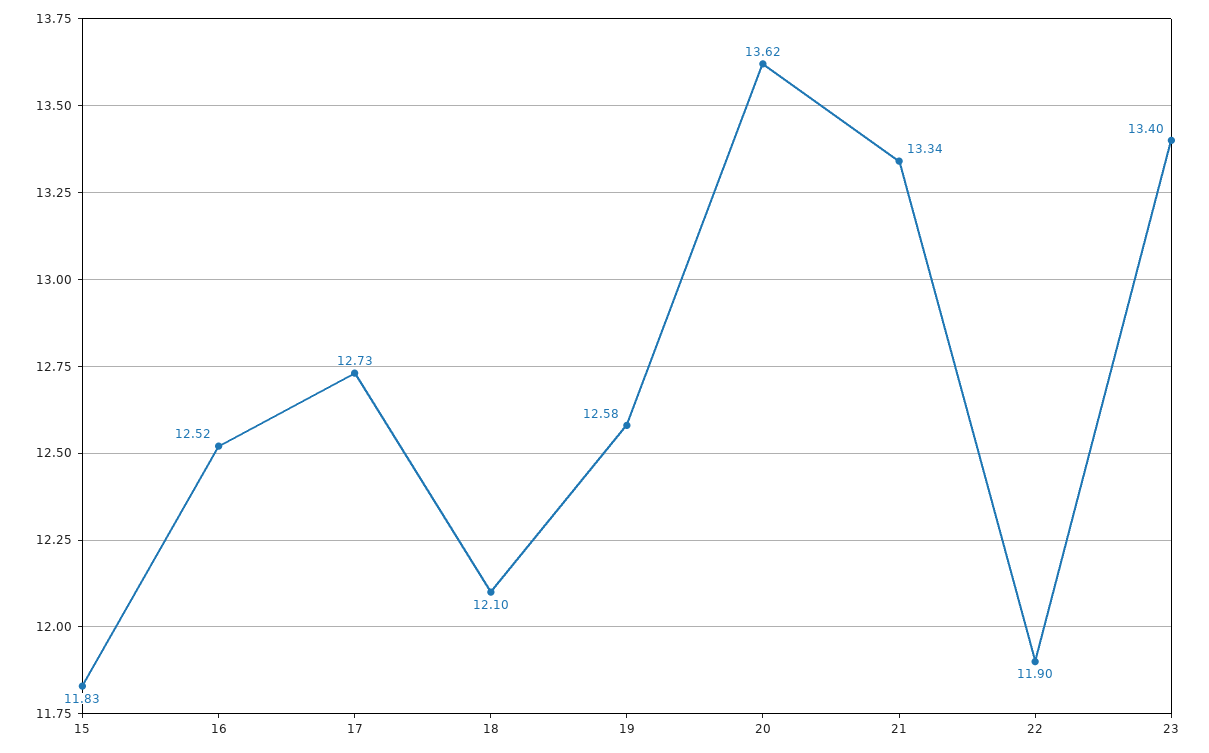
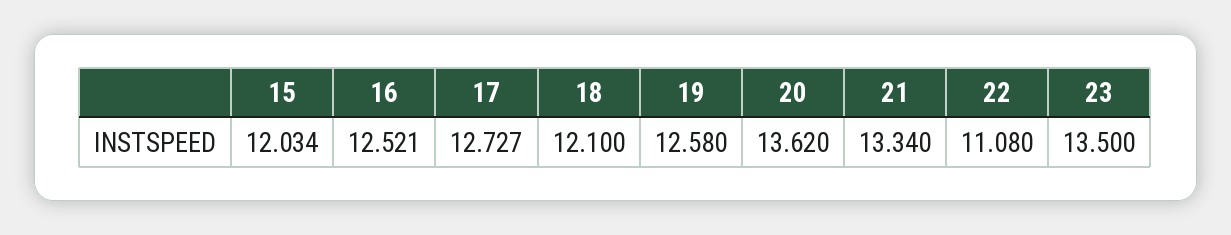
  {
-   "15": 11.83,
+   "15": 12.034,
    "16": 12.521,
    "17": 12.727,
    "18": 12.1,
    "19": 12.58,
    "20": 13.62,
    "21": 13.34,
-   "22": 11.9,
+   "22": 11.08,
-   "23": 13.4
+   "23": 13.5
  }

